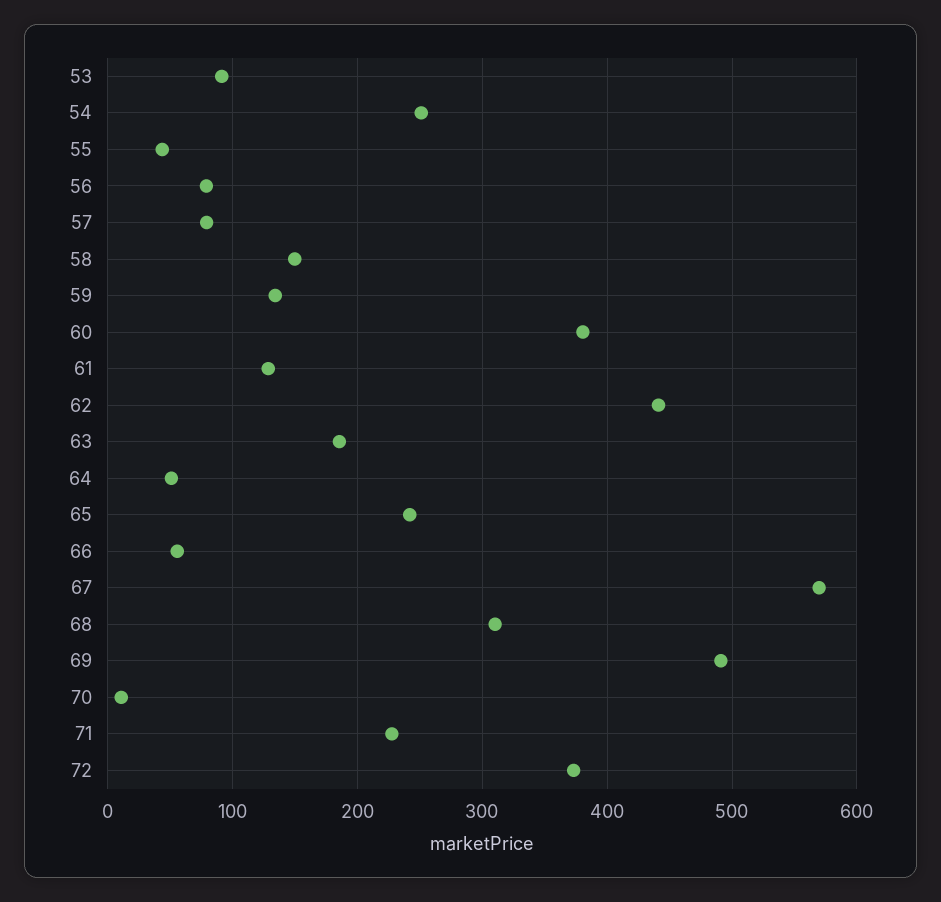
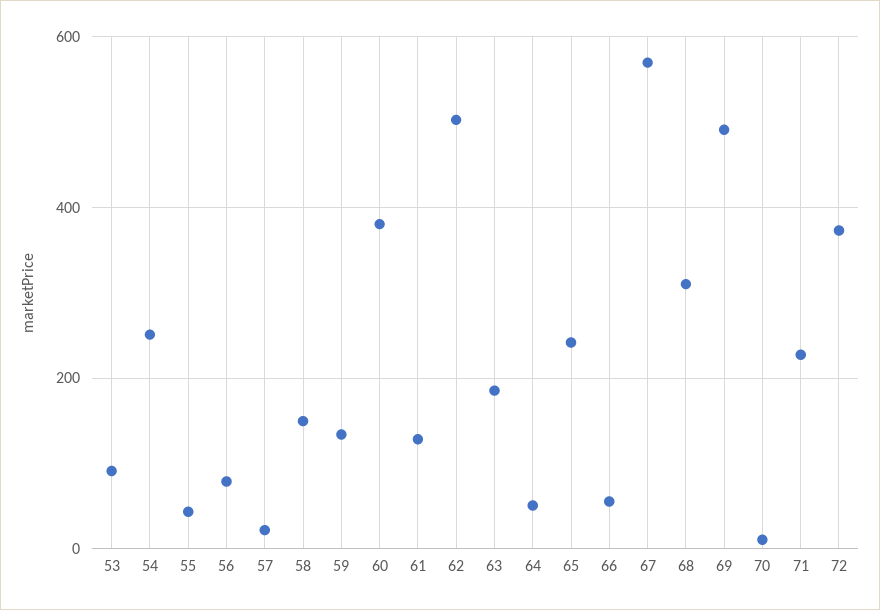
  {
    "53": 90,
    "54": 250,
    "55": 40,
    "56": 80,
-   "57": 80,
+   "57": 20,
    "58": 150,
    "59": 130,
    "60": 380,
    "61": 130,
-   "62": 440,
+   "62": 500,
    "63": 190,
    "64": 50,
    "65": 240,
    "66": 60,
    "67": 570,
    "68": 310,
    "69": 490,
    "70": 10,
    "71": 230,
    "72": 370
  }

